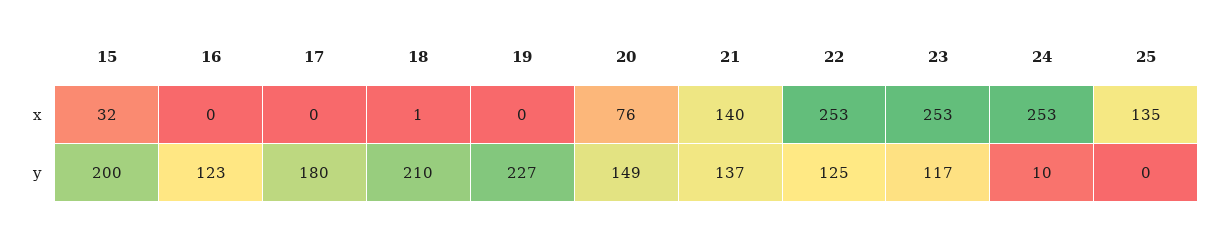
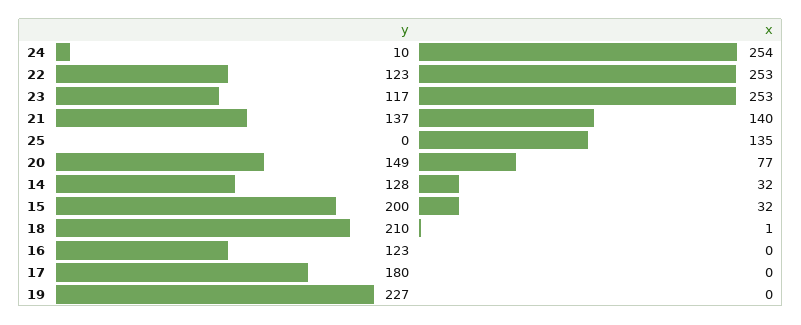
  {
    "15": {
      "x": 32,
      "y": 200
    },
    "16": {
      "x": 0,
      "y": 123
    },
    "17": {
      "x": 0,
      "y": 180
    },
    "18": {
      "x": 1,
      "y": 210
    },
    "19": {
      "x": 0,
      "y": 227
    },
    "20": {
-     "x": 76,
+     "x": 77,
      "y": 149
    },
    "21": {
      "x": 140,
      "y": 137
    },
    "22": {
      "x": 253,
-     "y": 125
+     "y": 123
    },
    "23": {
      "x": 253,
      "y": 117
    },
    "24": {
-     "x": 253,
+     "x": 254,
      "y": 10
    },
    "25": {
      "x": 135,
      "y": 0
-   }
+   },
+   "14": {
+     "y": 128,
+     "x": 32
+   }
  }

